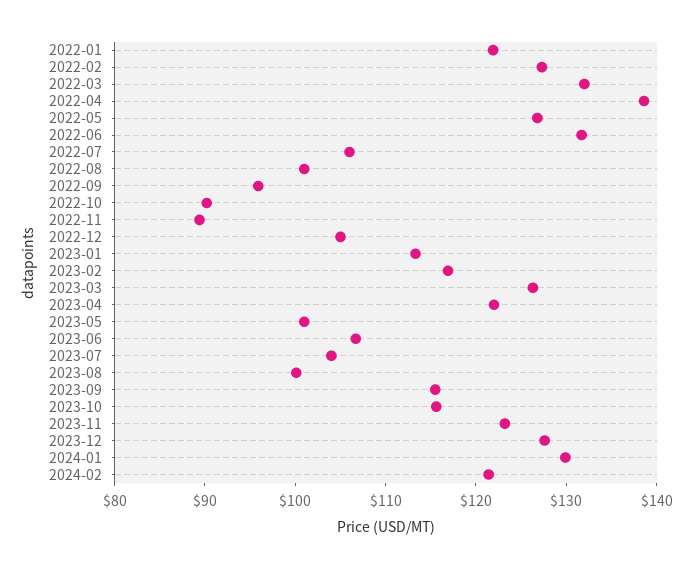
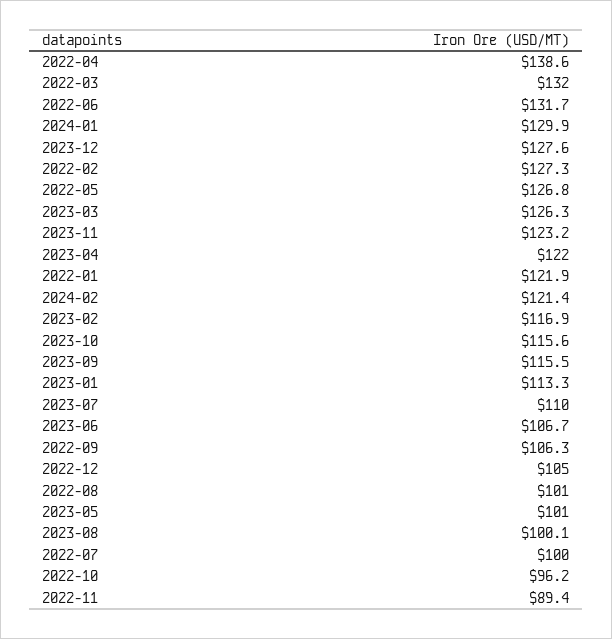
  {
    "2022-01": 121.9,
    "2022-02": 127.3,
    "2022-03": 132,
    "2022-04": 138.6,
    "2022-05": 126.8,
    "2022-06": 131.7,
-   "2022-07": 106,
+   "2022-07": 100,
    "2022-08": 101,
-   "2022-09": 96,
+   "2022-09": 106.3,
-   "2022-10": 90,
+   "2022-10": 96.2,
    "2022-11": 89.4,
    "2022-12": 105,
    "2023-01": 113.3,
    "2023-02": 116.9,
    "2023-03": 126.3,
    "2023-04": 122,
    "2023-05": 101,
    "2023-06": 106.7,
-   "2023-07": 104,
+   "2023-07": 110,
    "2023-08": 100.1,
    "2023-09": 115.5,
    "2023-10": 115.6,
    "2023-11": 123.2,
    "2023-12": 127.6,
    "2024-01": 129.9,
    "2024-02": 121.4
  }

